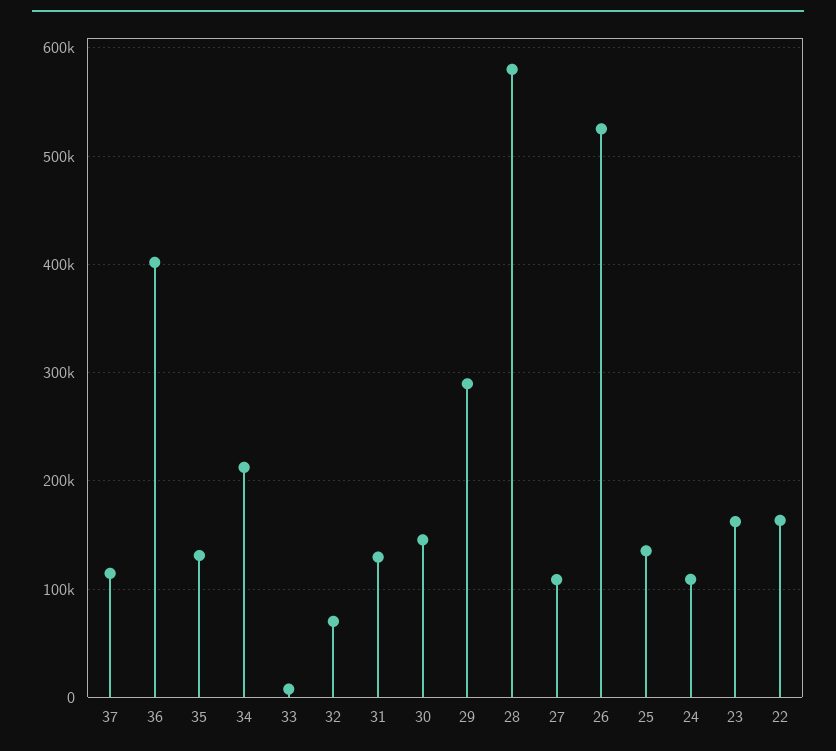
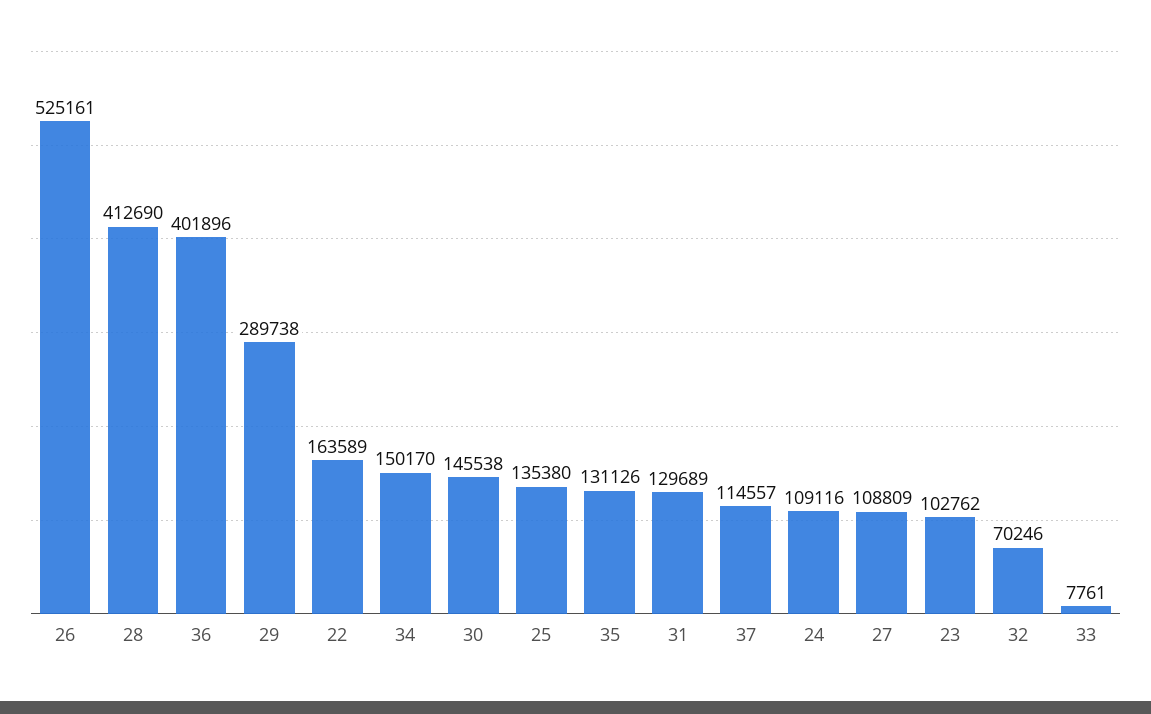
  {
    "37": 114557,
    "36": 401896,
    "35": 131126,
-   "34": 210000,
+   "34": 150170,
    "33": 7761,
    "32": 70246,
    "31": 129689,
    "30": 145538,
    "29": 289738,
-   "28": 580000,
+   "28": 412690,
    "27": 108809,
    "26": 525161,
    "25": 135380,
    "24": 109116,
-   "23": 160000,
+   "23": 102762,
    "22": 163589
  }

